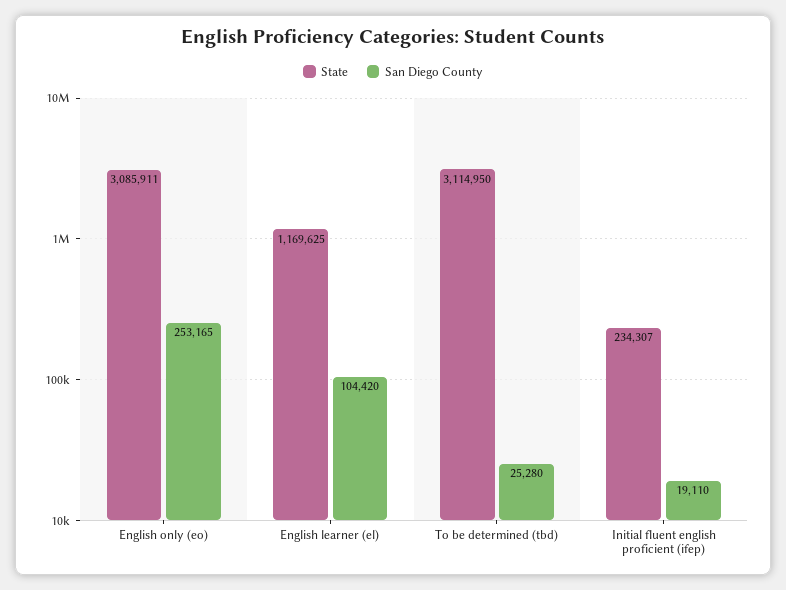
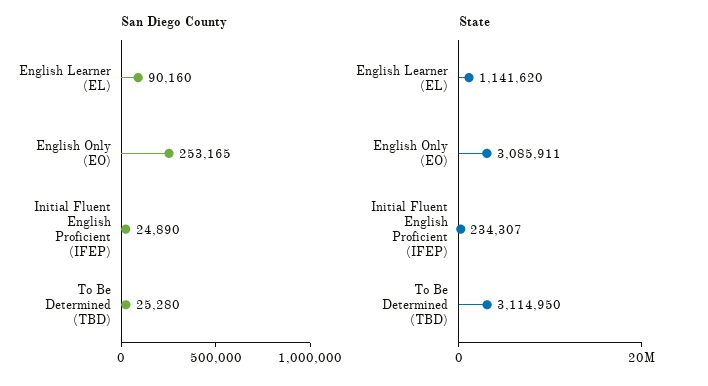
  {
    "State": {
      "English only (eo)": 3085911,
-     "English learner (el)": 1169625,
+     "English learner (el)": 1141620,
      "To be determined (tbd)": 3114950,
      "Initial fluent english proficient (ifep)": 234307
    },
    "San Diego County": {
      "English only (eo)": 253165,
-     "English learner (el)": 104420,
+     "English learner (el)": 90160,
      "To be determined (tbd)": 25280,
-     "Initial fluent english proficient (ifep)": 19110
+     "Initial fluent english proficient (ifep)": 24890
    }
  }

